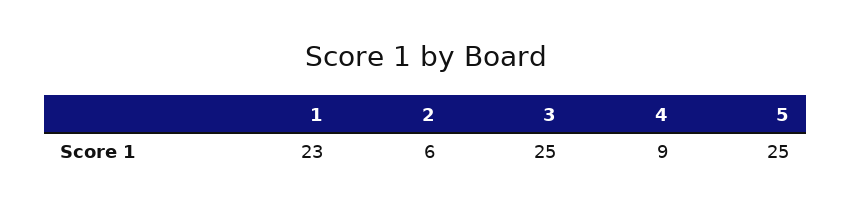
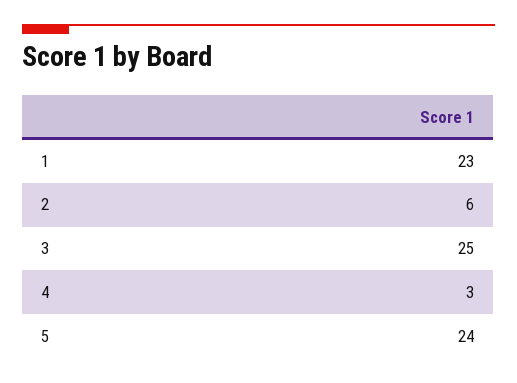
  {
    "1": 23,
    "2": 6,
    "3": 25,
-   "4": 9,
+   "4": 3,
-   "5": 25
+   "5": 24
  }

